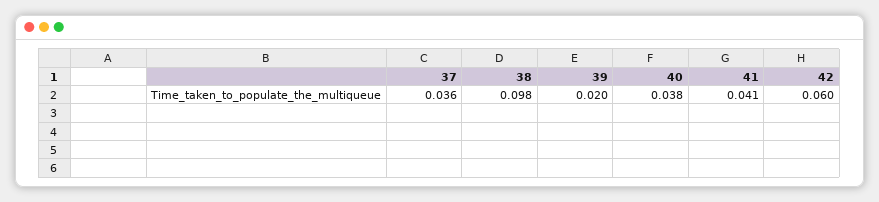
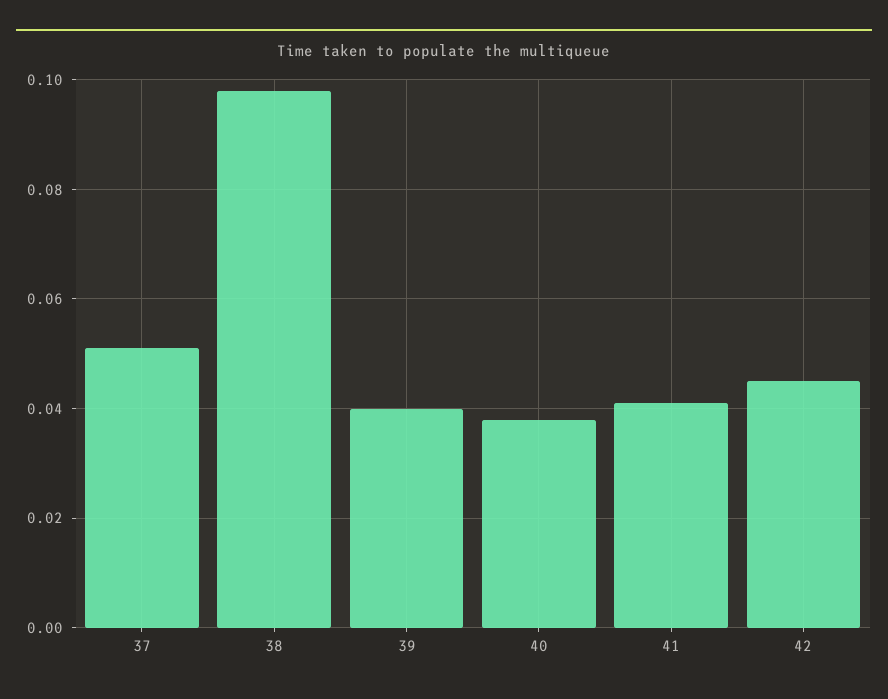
  {
-   "37": 0.036,
+   "37": 0.05,
    "38": 0.098,
-   "39": 0.02,
+   "39": 0.04,
    "40": 0.038,
    "41": 0.041,
-   "42": 0.06
+   "42": 0.045
  }

